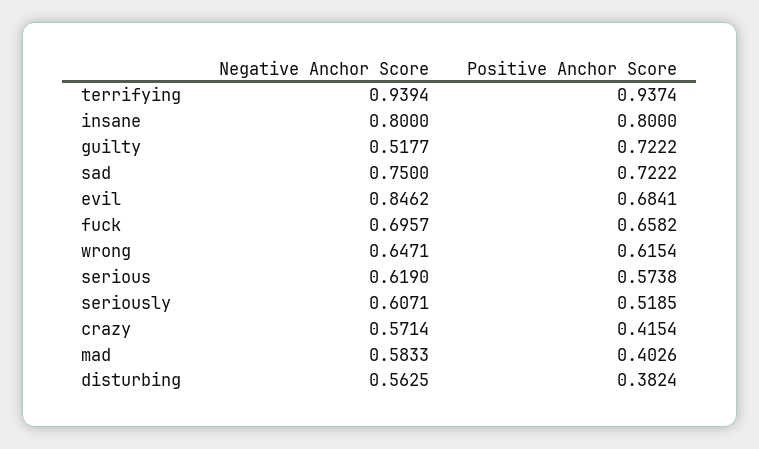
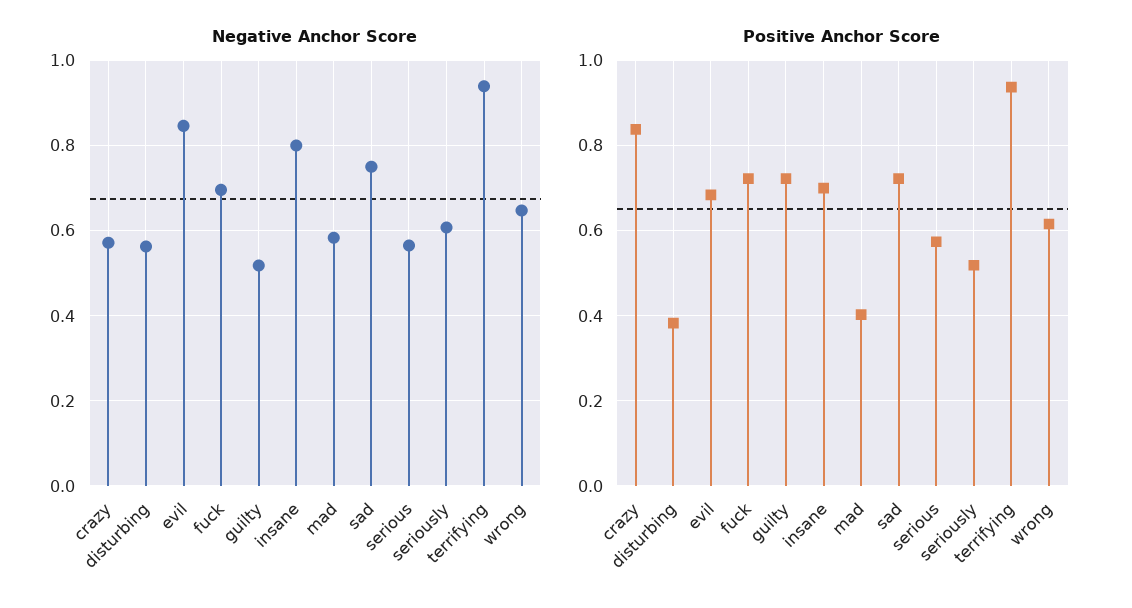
  {
    "Negative Anchor Score": {
      "terrifying": 0.9394,
      "insane": 0.8,
      "guilty": 0.5177,
      "sad": 0.75,
      "evil": 0.8462,
      "fuck": 0.6957,
      "wrong": 0.6471,
-     "serious": 0.619,
+     "serious": 0.56,
      "seriously": 0.6071,
      "crazy": 0.5714,
      "mad": 0.5833,
      "disturbing": 0.5625
    },
    "Positive Anchor Score": {
      "terrifying": 0.9374,
-     "insane": 0.8,
+     "insane": 0.7,
      "guilty": 0.7222,
      "sad": 0.7222,
      "evil": 0.6841,
-     "fuck": 0.6582,
+     "fuck": 0.72,
      "wrong": 0.6154,
      "serious": 0.5738,
      "seriously": 0.5185,
-     "crazy": 0.4154,
+     "crazy": 0.84,
      "mad": 0.4026,
      "disturbing": 0.3824
    }
  }

